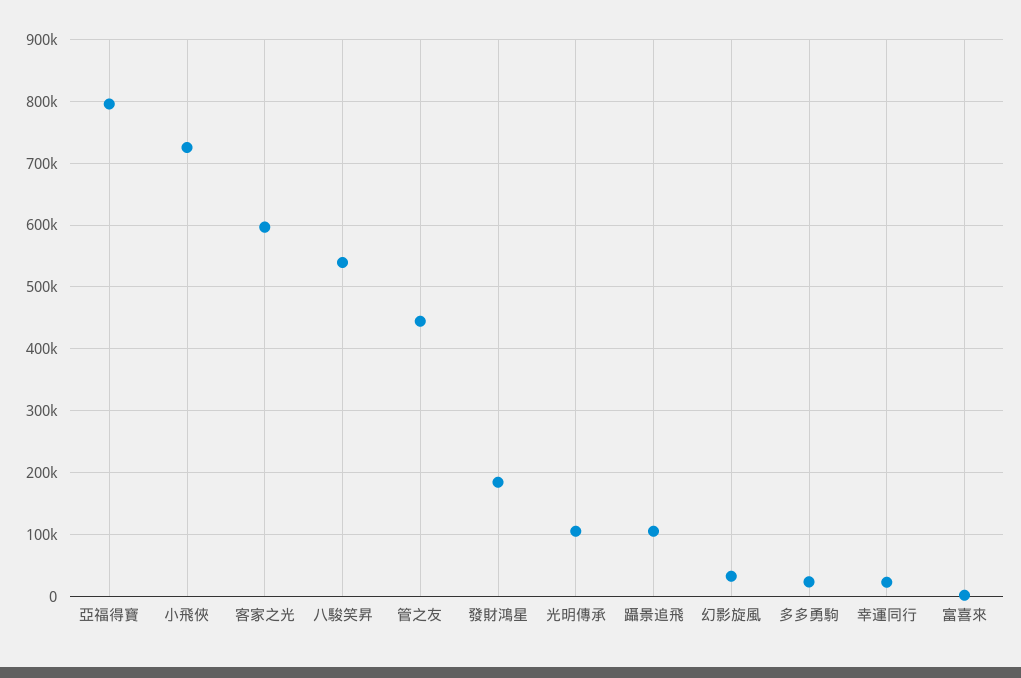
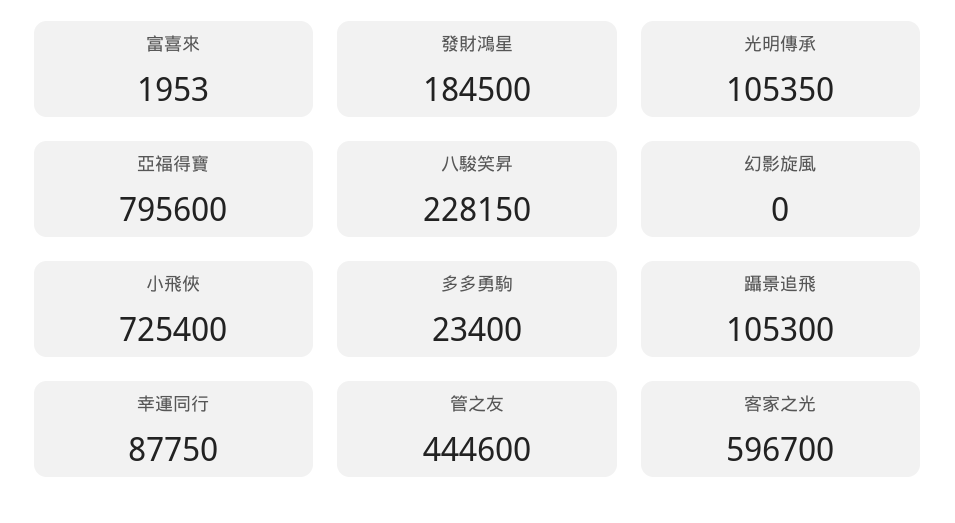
  {
    "亞福得寶": 795600,
    "小飛俠": 725400,
    "客家之光": 596700,
-   "八駿笑昇": 540000,
+   "八駿笑昇": 228150,
    "管之友": 444600,
    "發財鴻星": 184500,
    "光明傳承": 105350,
    "躡景追飛": 105300,
-   "幻影旋風": 30000,
+   "幻影旋風": 0,
    "多多勇駒": 23400,
-   "幸運同行": 20000,
+   "幸運同行": 87750,
    "富喜來": 1953
  }

